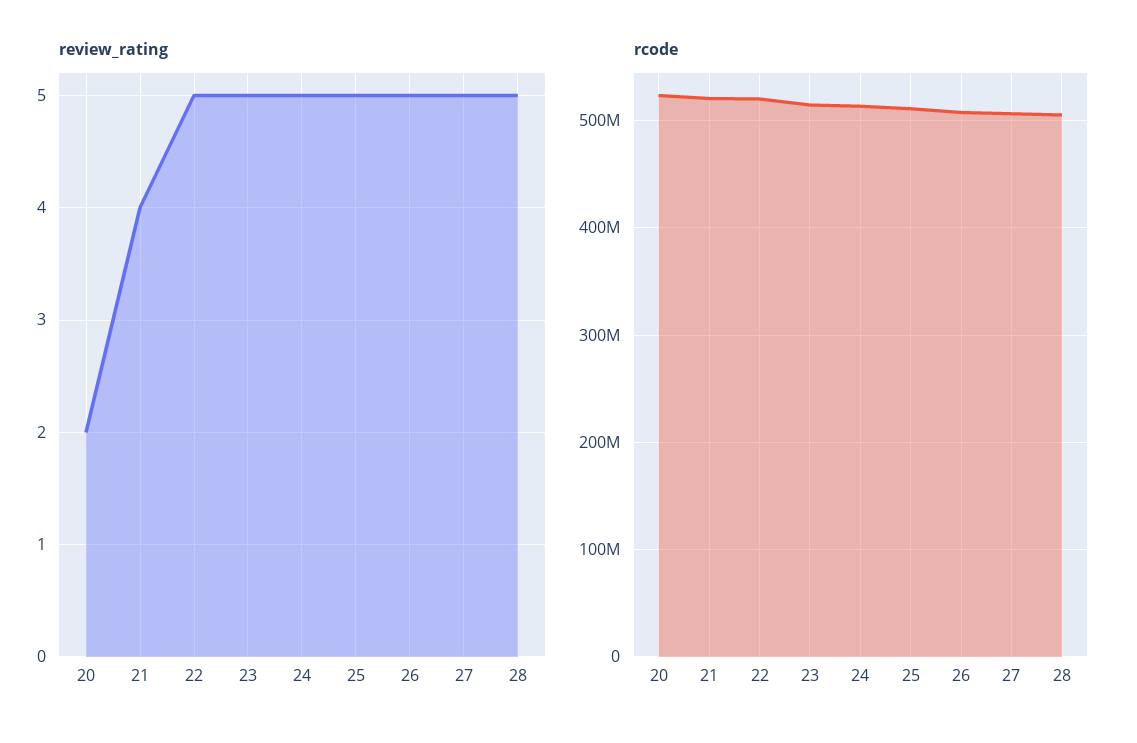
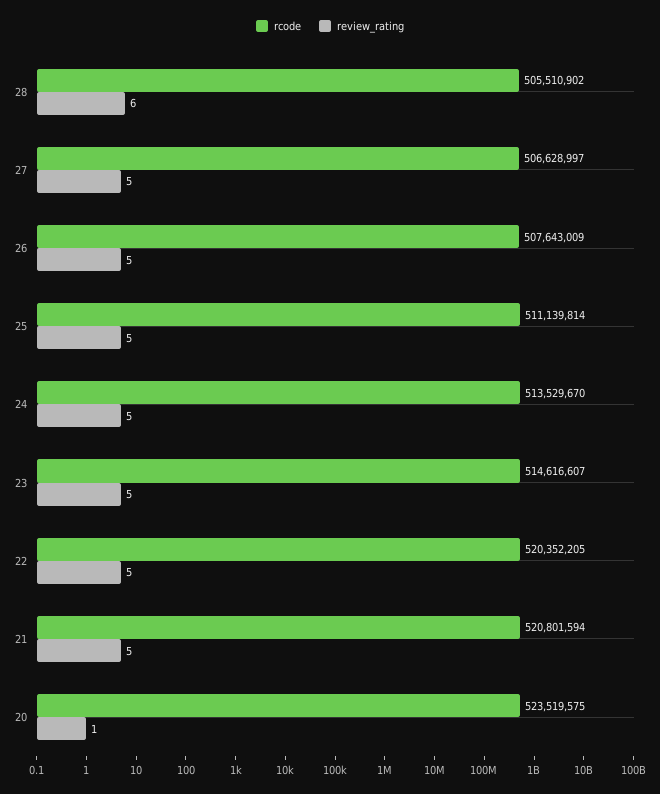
  {
    "review_rating": {
-     "20": 2,
+     "20": 1,
-     "21": 4,
+     "21": 5,
      "22": 5,
      "23": 5,
      "24": 5,
      "25": 5,
      "26": 5,
      "27": 5,
-     "28": 5
+     "28": 6
    },
    "rcode": {
      "20": 523519575,
      "21": 520801594,
      "22": 520352205,
      "23": 514616607,
      "24": 513529670,
      "25": 511139814,
      "26": 507643009,
      "27": 506628997,
      "28": 505510902
    }
  }

